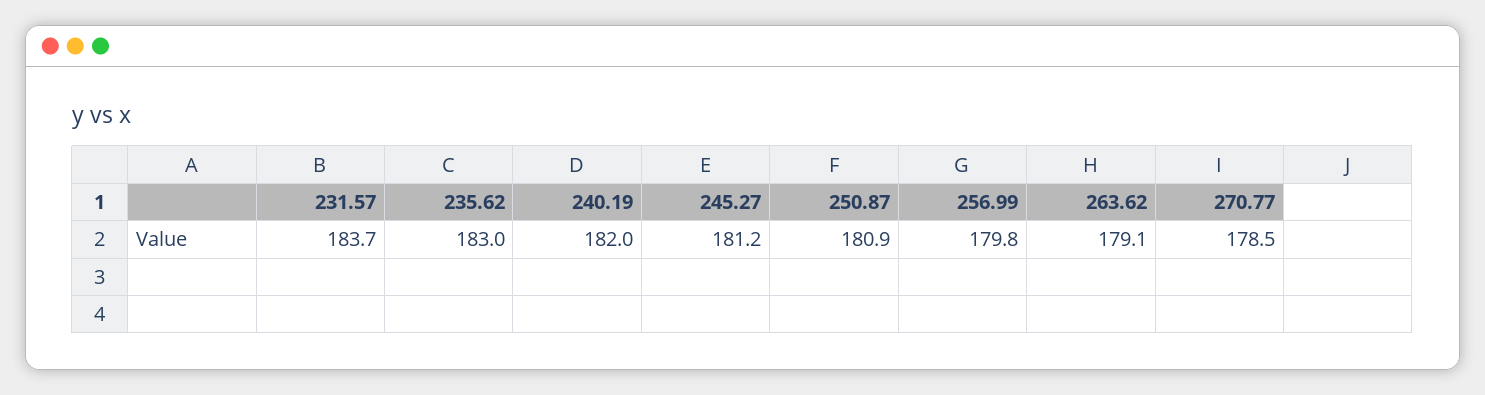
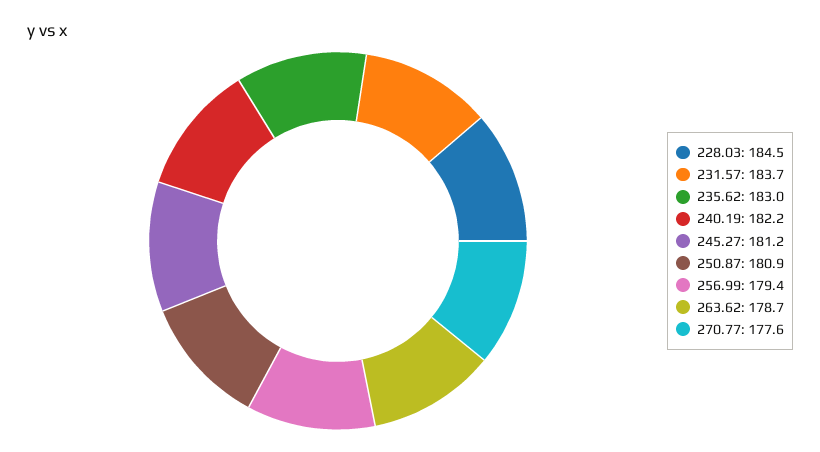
  {
    "231.57": 183.7,
    "235.62": 183,
-   "240.19": 182,
+   "240.19": 182.2,
    "245.27": 181.2,
    "250.87": 180.9,
-   "256.99": 179.8,
+   "256.99": 179.4,
-   "263.62": 179.1,
+   "263.62": 178.7,
-   "270.77": 178.5
+   "270.77": 177.6,
+   "228.03": 184.5
  }

